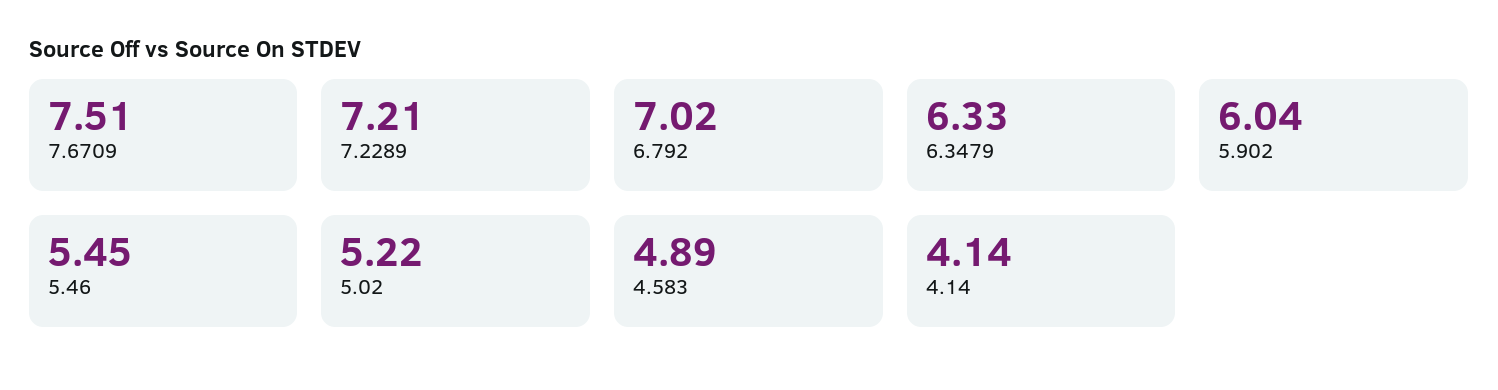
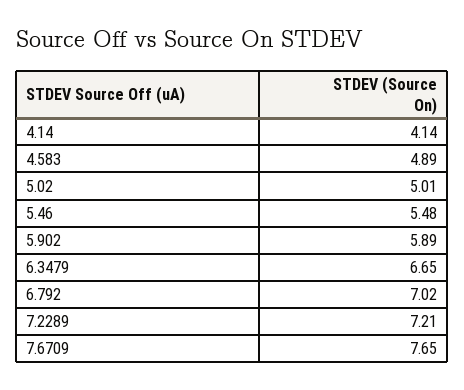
  {
-   "7.6709": 7.51,
+   "7.6709": 7.65,
    "7.2289": 7.21,
    "6.792": 7.02,
-   "6.3479": 6.33,
+   "6.3479": 6.65,
-   "5.902": 6.04,
+   "5.902": 5.89,
-   "5.46": 5.45,
+   "5.46": 5.48,
-   "5.02": 5.22,
+   "5.02": 5.01,
    "4.583": 4.89,
    "4.14": 4.14
  }

